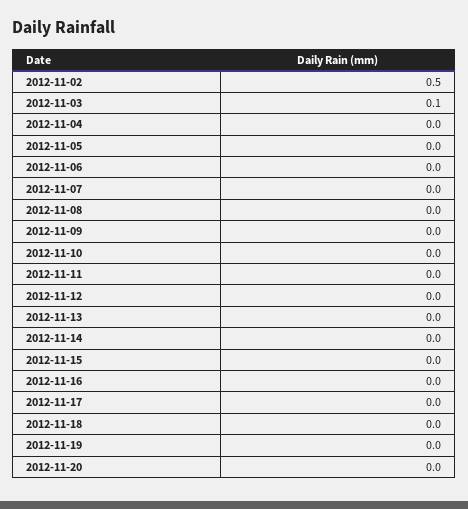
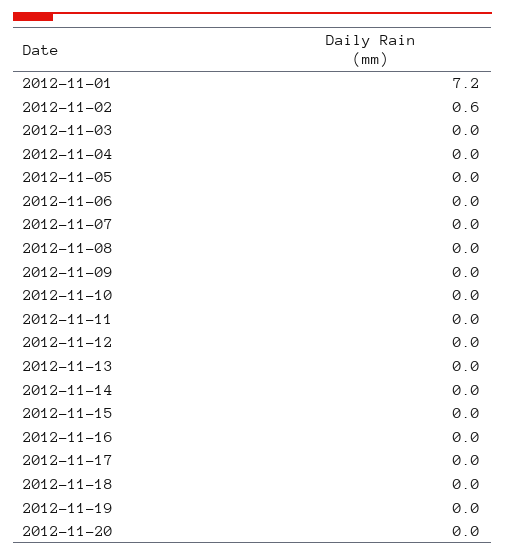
  {
-   "2012-11-02": 0.5,
+   "2012-11-02": 0.6,
-   "2012-11-03": 0.1,
+   "2012-11-03": 0,
    "2012-11-04": 0,
    "2012-11-05": 0,
    "2012-11-06": 0,
    "2012-11-07": 0,
    "2012-11-08": 0,
    "2012-11-09": 0,
    "2012-11-10": 0,
    "2012-11-11": 0,
    "2012-11-12": 0,
    "2012-11-13": 0,
    "2012-11-14": 0,
    "2012-11-15": 0,
    "2012-11-16": 0,
    "2012-11-17": 0,
    "2012-11-18": 0,
    "2012-11-19": 0,
-   "2012-11-20": 0
+   "2012-11-20": 0,
+   "2012-11-01": 7.2
  }

